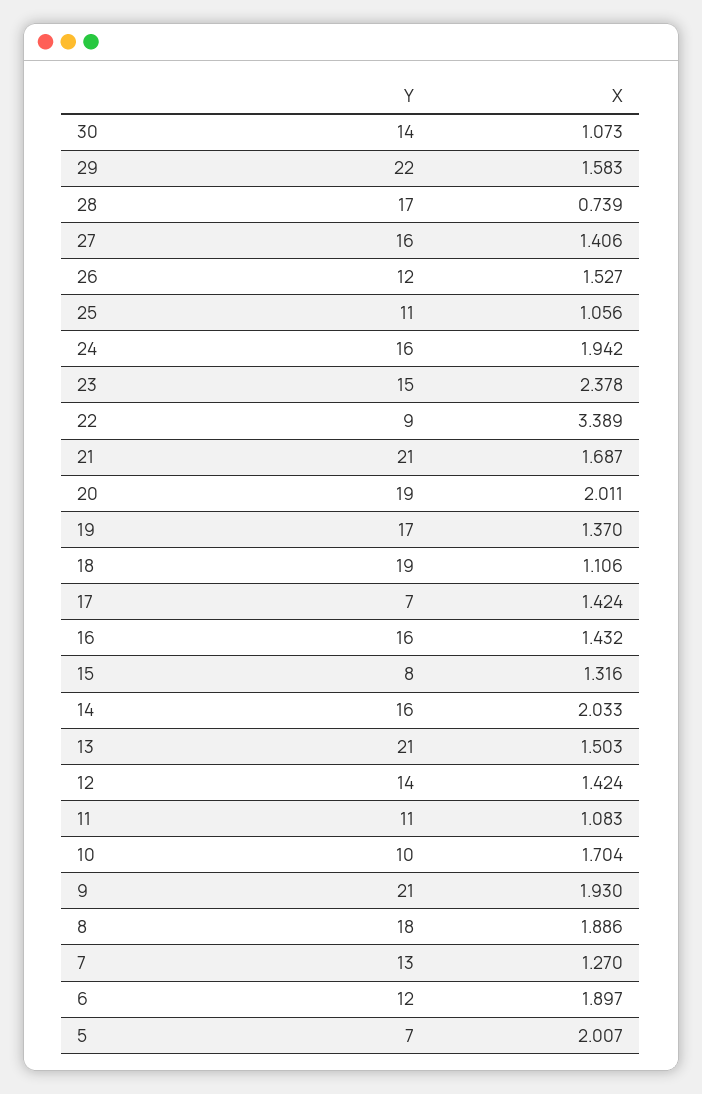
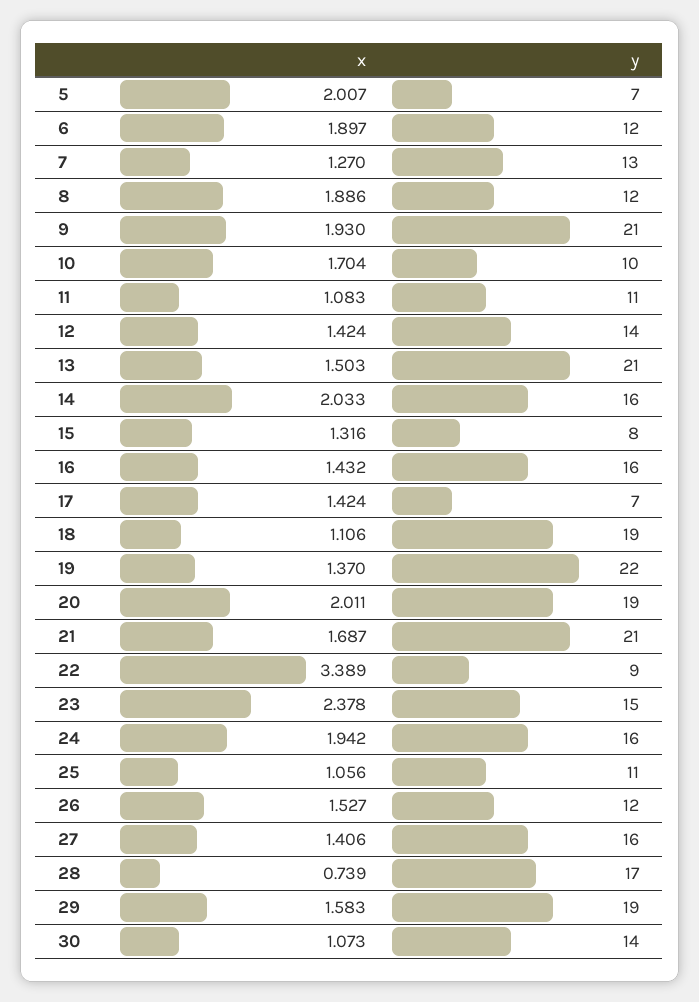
  {
    "Y": {
      "30": 14,
-     "29": 22,
+     "29": 19,
      "28": 17,
      "27": 16,
      "26": 12,
      "25": 11,
      "24": 16,
      "23": 15,
      "22": 9,
      "21": 21,
      "20": 19,
-     "19": 17,
+     "19": 22,
      "18": 19,
      "17": 7,
      "16": 16,
      "15": 8,
      "14": 16,
      "13": 21,
      "12": 14,
      "11": 11,
      "10": 10,
      "9": 21,
-     "8": 18,
+     "8": 12,
      "7": 13,
      "6": 12,
      "5": 7
    },
    "X": {
      "30": 1.073,
      "29": 1.583,
      "28": 0.739,
      "27": 1.406,
      "26": 1.527,
      "25": 1.056,
      "24": 1.942,
      "23": 2.378,
      "22": 3.389,
      "21": 1.687,
      "20": 2.011,
      "19": 1.37,
      "18": 1.106,
      "17": 1.424,
      "16": 1.432,
      "15": 1.316,
      "14": 2.033,
      "13": 1.503,
      "12": 1.424,
      "11": 1.083,
      "10": 1.704,
      "9": 1.93,
      "8": 1.886,
      "7": 1.27,
      "6": 1.897,
      "5": 2.007
    }
  }

